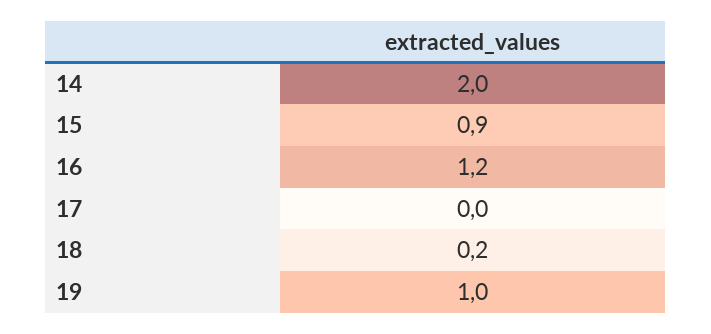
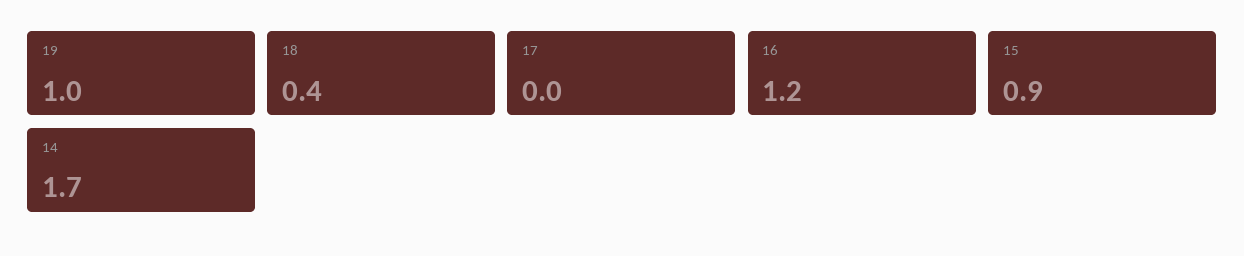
  {
-   "14": 2,
+   "14": 1.7,
    "15": 0.9,
    "16": 1.2,
    "17": 0,
-   "18": 0.2,
+   "18": 0.4,
    "19": 1
  }

